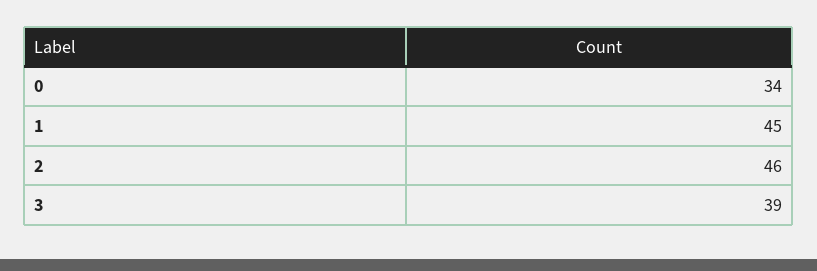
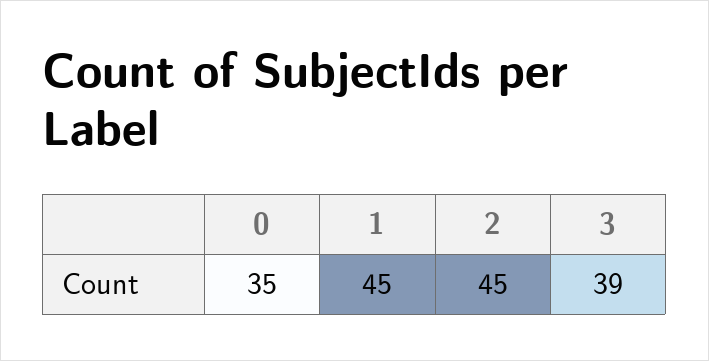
  {
-   "0": 34,
+   "0": 35,
    "1": 45,
-   "2": 46,
+   "2": 45,
    "3": 39
  }

